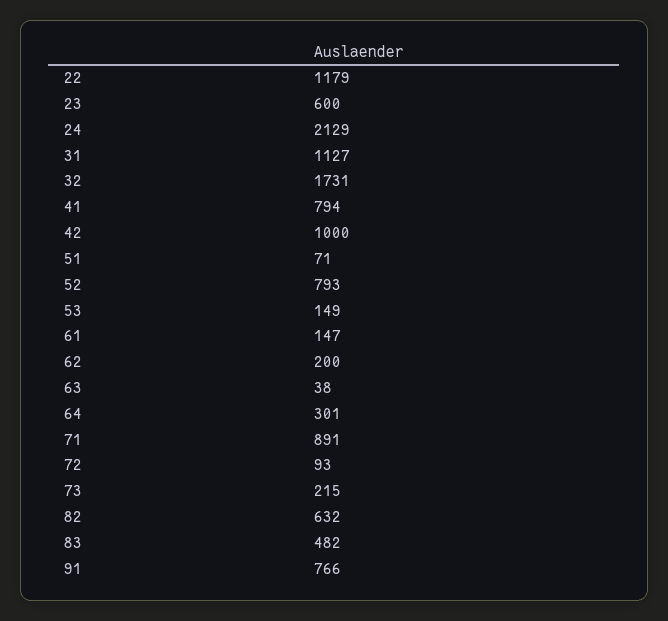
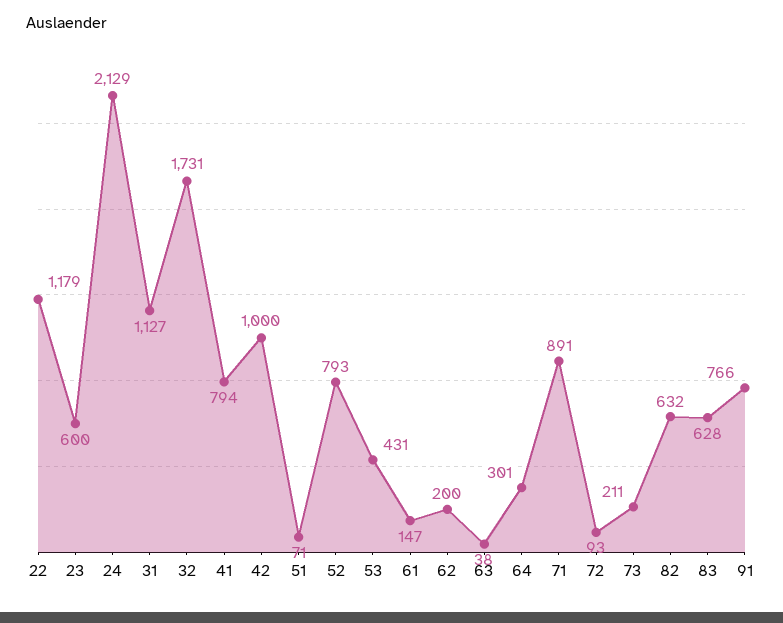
  {
    "22": 1179,
    "23": 600,
    "24": 2129,
    "31": 1127,
    "32": 1731,
    "41": 794,
    "42": 1000,
    "51": 71,
    "52": 793,
-   "53": 149,
+   "53": 431,
    "61": 147,
    "62": 200,
    "63": 38,
    "64": 301,
    "71": 891,
    "72": 93,
-   "73": 215,
+   "73": 211,
    "82": 632,
-   "83": 482,
+   "83": 628,
    "91": 766
  }

